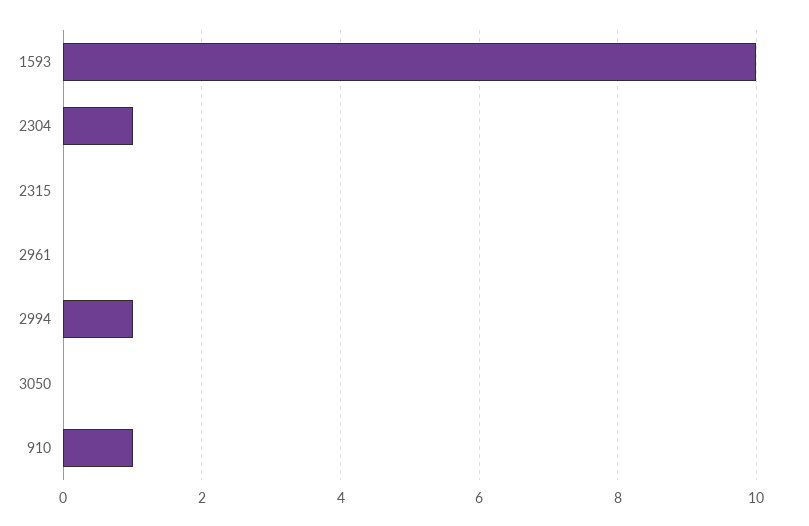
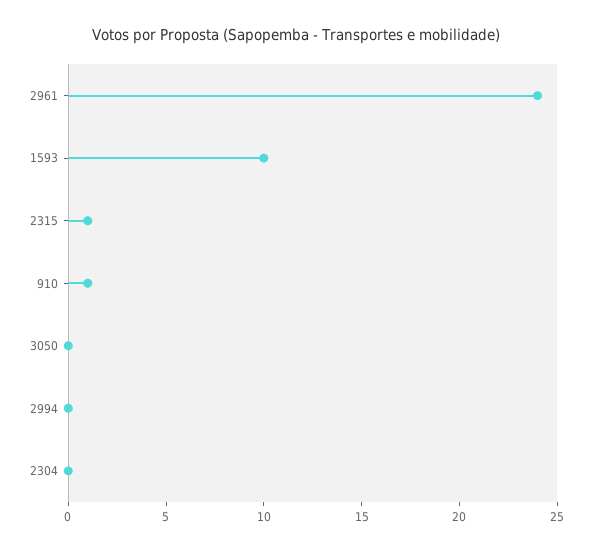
  {
    "1593": 10,
-   "2304": 1,
+   "2304": 0,
-   "2315": 0,
+   "2315": 1,
-   "2961": 0,
+   "2961": 24,
-   "2994": 1,
+   "2994": 0,
    "3050": 0,
    "910": 1
  }

